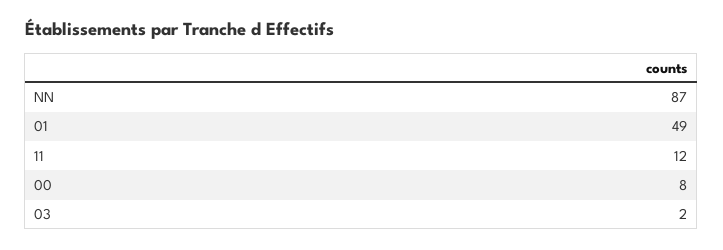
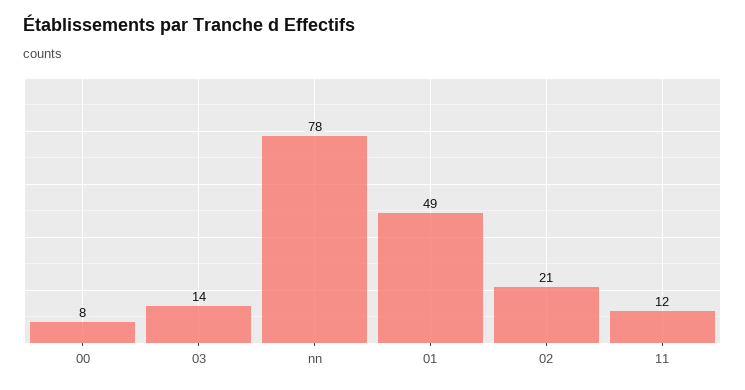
  {
-   "NN": 87,
+   "NN": 78,
    "01": 49,
    "11": 12,
    "00": 8,
-   "03": 2
+   "03": 14,
+   "02": 21
  }

